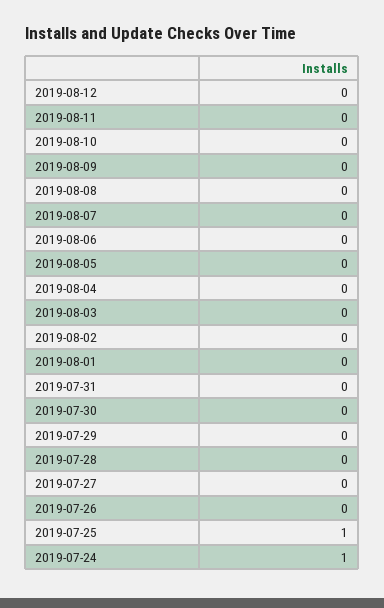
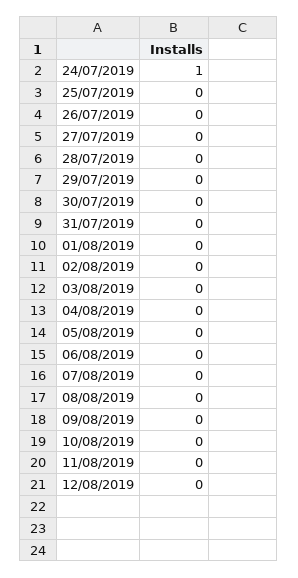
  {
    "2019-08-12": 0,
    "2019-08-11": 0,
    "2019-08-10": 0,
    "2019-08-09": 0,
    "2019-08-08": 0,
    "2019-08-07": 0,
    "2019-08-06": 0,
    "2019-08-05": 0,
    "2019-08-04": 0,
    "2019-08-03": 0,
    "2019-08-02": 0,
    "2019-08-01": 0,
    "2019-07-31": 0,
    "2019-07-30": 0,
    "2019-07-29": 0,
    "2019-07-28": 0,
    "2019-07-27": 0,
    "2019-07-26": 0,
-   "2019-07-25": 1,
+   "2019-07-25": 0,
    "2019-07-24": 1
  }

